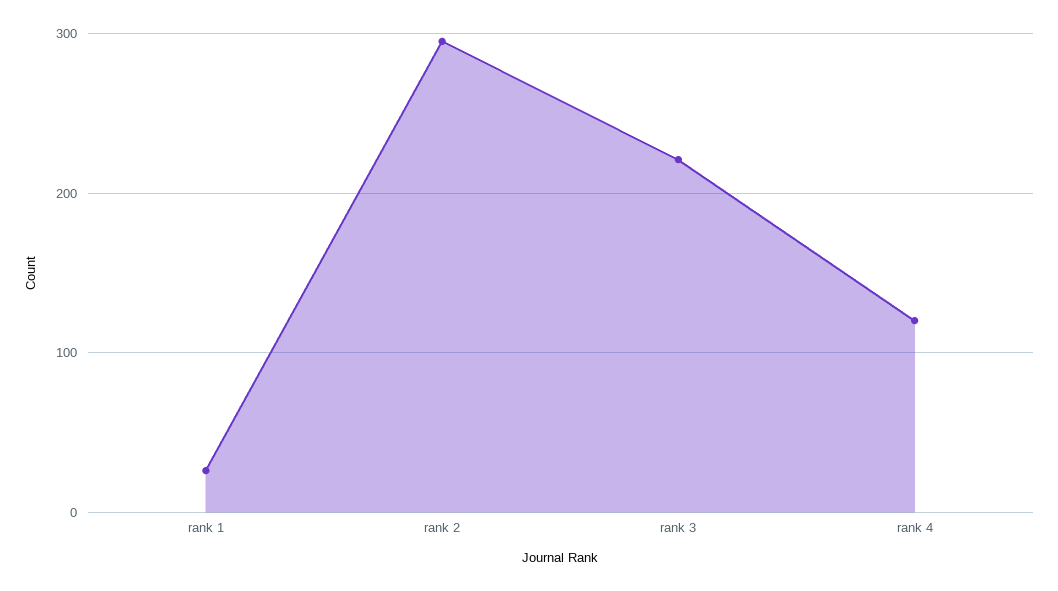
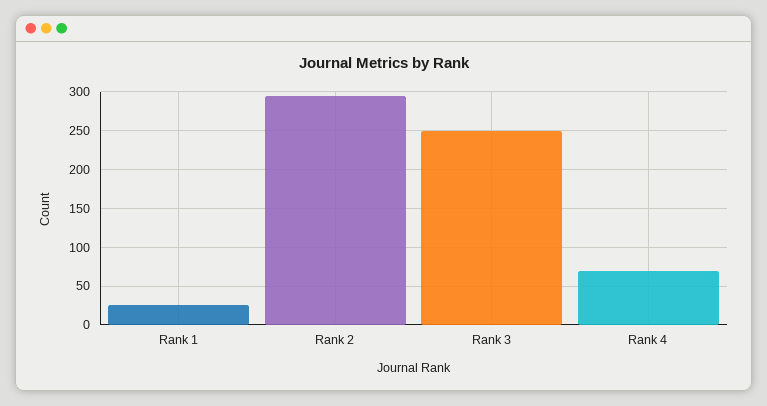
  {
    "rank 1": 30,
    "rank 2": 300,
-   "rank 3": 220,
+   "rank 3": 250,
-   "rank 4": 120
+   "rank 4": 70
  }

